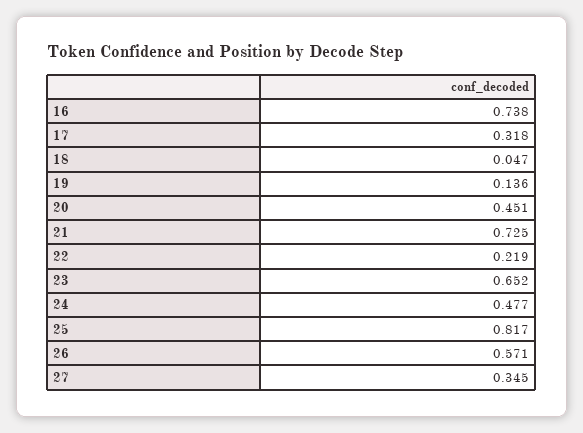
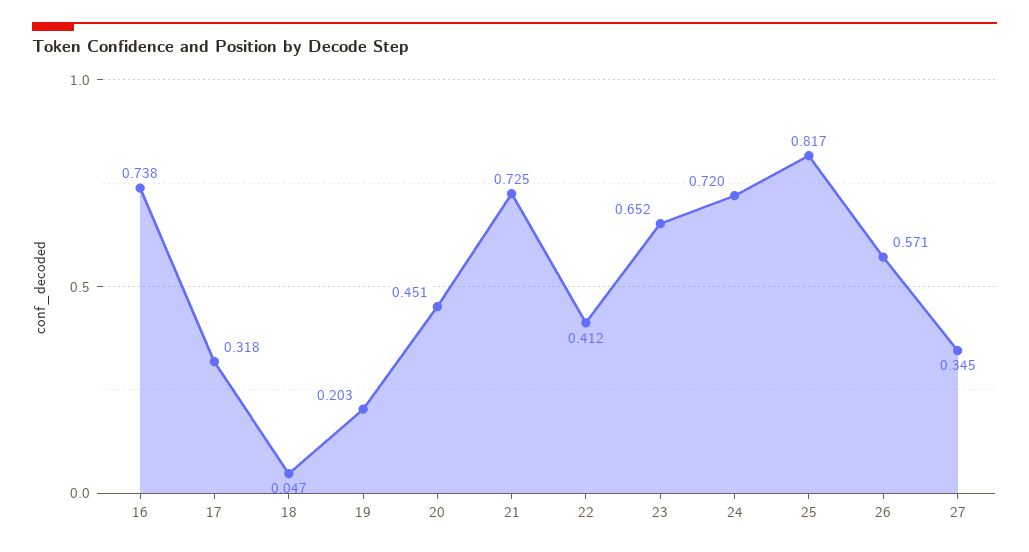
  {
    "16": 0.738,
    "17": 0.318,
    "18": 0.047,
-   "19": 0.136,
+   "19": 0.203,
    "20": 0.451,
    "21": 0.725,
-   "22": 0.219,
+   "22": 0.412,
    "23": 0.652,
-   "24": 0.477,
+   "24": 0.72,
    "25": 0.817,
    "26": 0.571,
    "27": 0.345
  }

